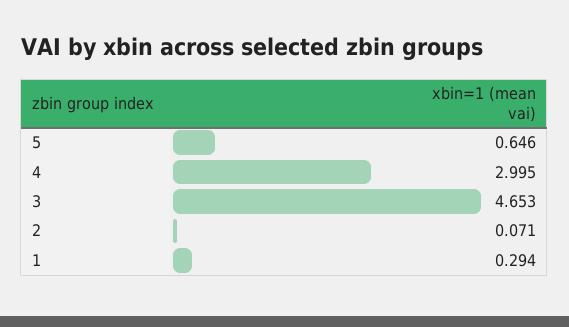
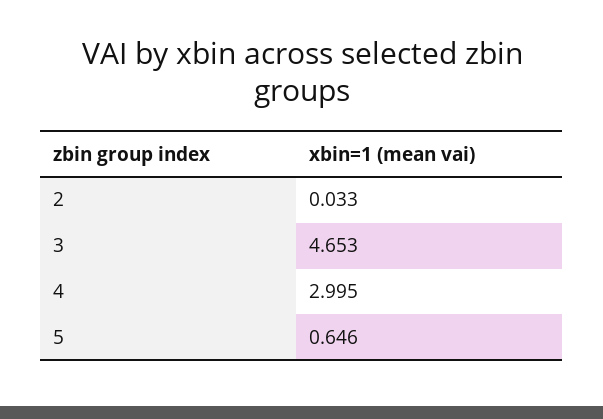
  {
    "5": 0.646,
    "4": 2.995,
    "3": 4.653,
-   "2": 0.071,
+   "2": 0.033
-   "1": 0.294
  }

